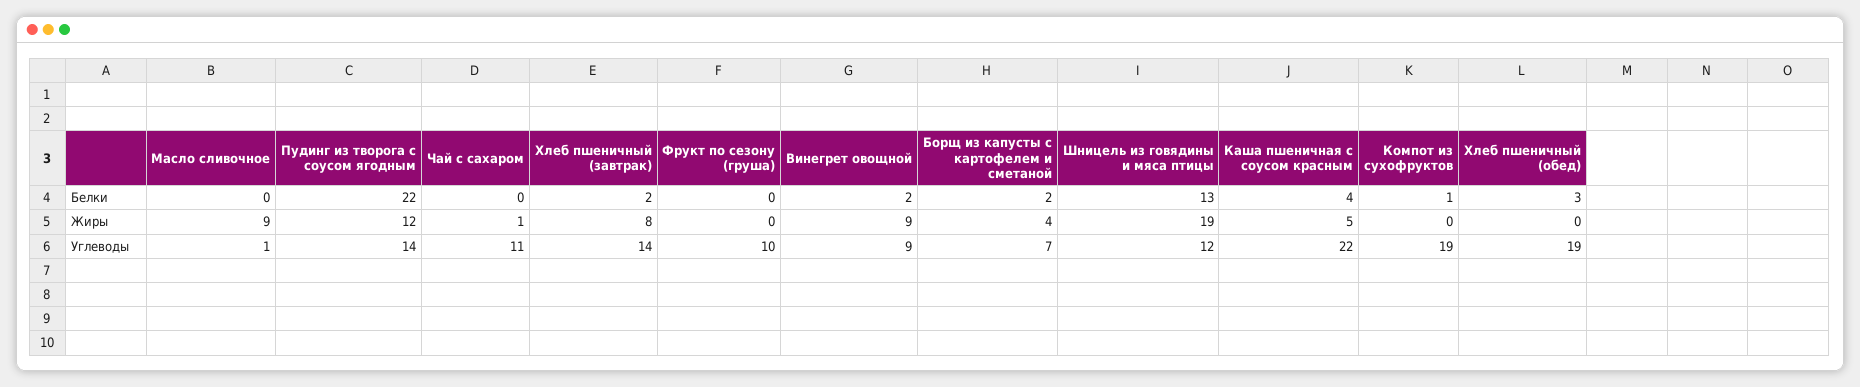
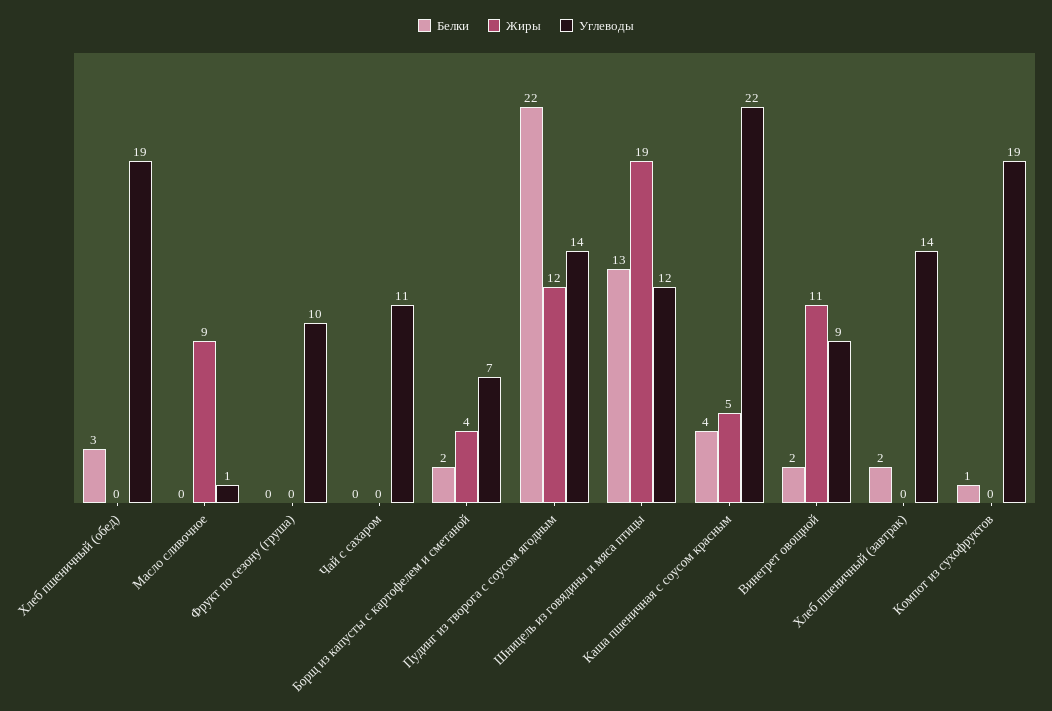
  {
    "Белки": {
      "Масло сливочное": 0,
      "Пудинг из творога с соусом ягодным": 22,
      "Чай с сахаром": 0,
      "Хлеб пшеничный (завтрак)": 2,
      "Фрукт по сезону (груша)": 0,
      "Винегрет овощной": 2,
      "Борщ из капусты с картофелем и сметаной": 2,
      "Шницель из говядины и мяса птицы": 13,
      "Каша пшеничная с соусом красным": 4,
      "Компот из сухофруктов": 1,
      "Хлеб пшеничный (обед)": 3
    },
    "Жиры": {
      "Масло сливочное": 9,
      "Пудинг из творога с соусом ягодным": 12,
-     "Чай с сахаром": 1,
+     "Чай с сахаром": 0,
-     "Хлеб пшеничный (завтрак)": 8,
+     "Хлеб пшеничный (завтрак)": 0,
      "Фрукт по сезону (груша)": 0,
-     "Винегрет овощной": 9,
+     "Винегрет овощной": 11,
      "Борщ из капусты с картофелем и сметаной": 4,
      "Шницель из говядины и мяса птицы": 19,
      "Каша пшеничная с соусом красным": 5,
      "Компот из сухофруктов": 0,
      "Хлеб пшеничный (обед)": 0
    },
    "Углеводы": {
      "Масло сливочное": 1,
      "Пудинг из творога с соусом ягодным": 14,
      "Чай с сахаром": 11,
      "Хлеб пшеничный (завтрак)": 14,
      "Фрукт по сезону (груша)": 10,
      "Винегрет овощной": 9,
      "Борщ из капусты с картофелем и сметаной": 7,
      "Шницель из говядины и мяса птицы": 12,
      "Каша пшеничная с соусом красным": 22,
      "Компот из сухофруктов": 19,
      "Хлеб пшеничный (обед)": 19
    }
  }

